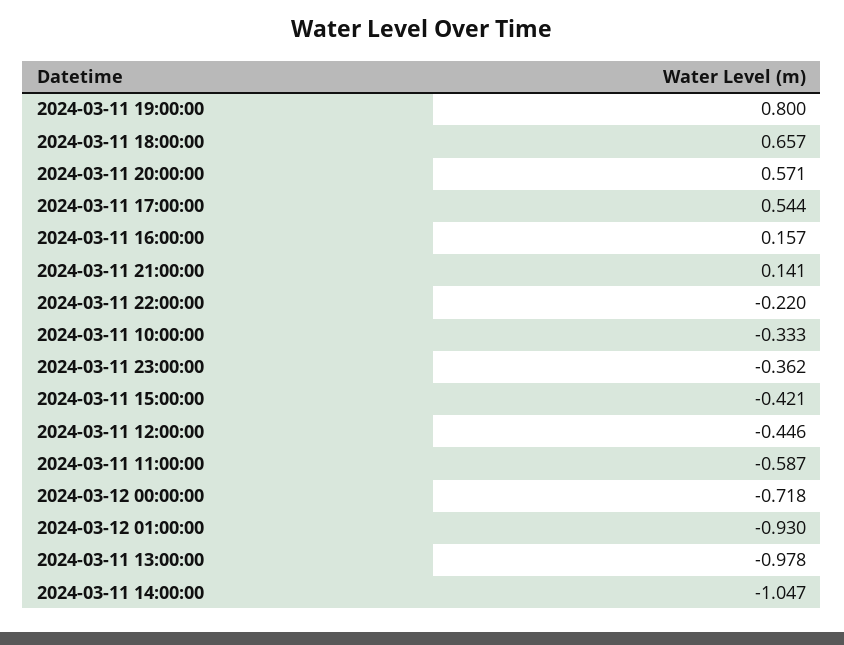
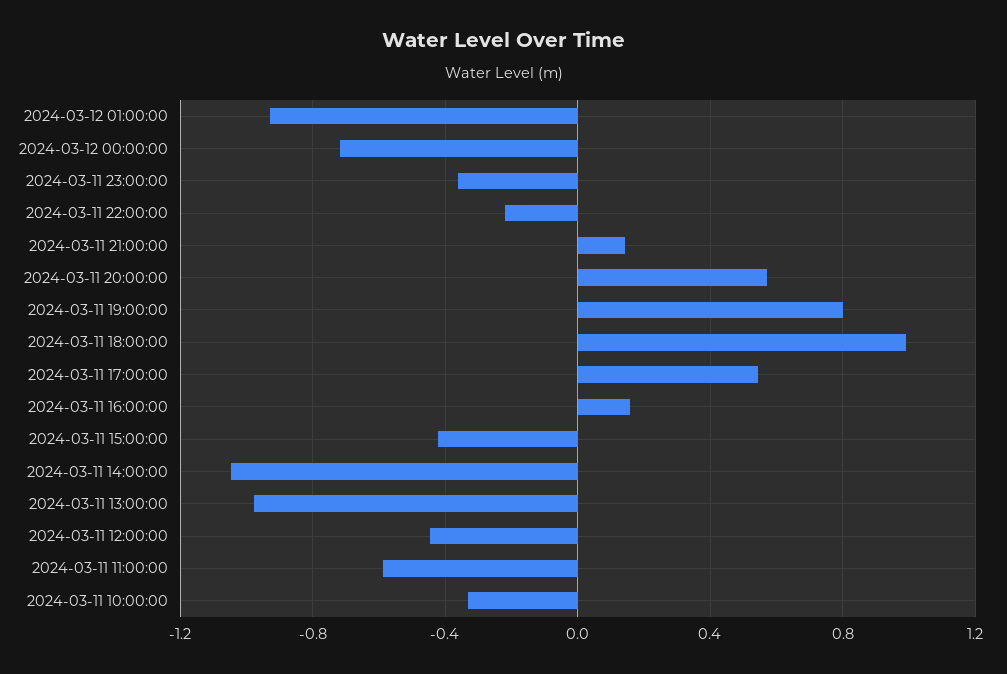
  {
    "2024-03-11 19:00:00": 0.8,
-   "2024-03-11 18:00:00": 0.657,
+   "2024-03-11 18:00:00": 1,
    "2024-03-11 20:00:00": 0.571,
    "2024-03-11 17:00:00": 0.544,
    "2024-03-11 16:00:00": 0.157,
    "2024-03-11 21:00:00": 0.141,
    "2024-03-11 22:00:00": -0.22,
    "2024-03-11 10:00:00": -0.333,
    "2024-03-11 23:00:00": -0.362,
    "2024-03-11 15:00:00": -0.421,
    "2024-03-11 12:00:00": -0.446,
    "2024-03-11 11:00:00": -0.587,
    "2024-03-12 00:00:00": -0.718,
    "2024-03-12 01:00:00": -0.93,
    "2024-03-11 13:00:00": -0.978,
    "2024-03-11 14:00:00": -1.047
  }

